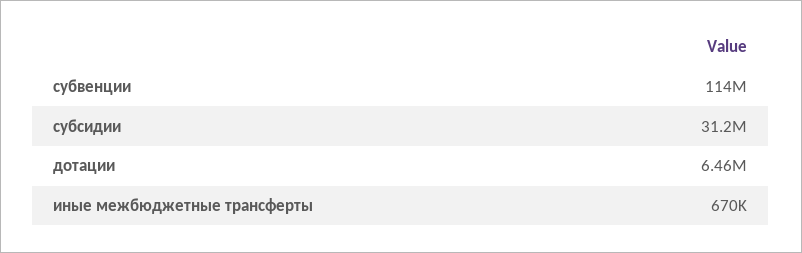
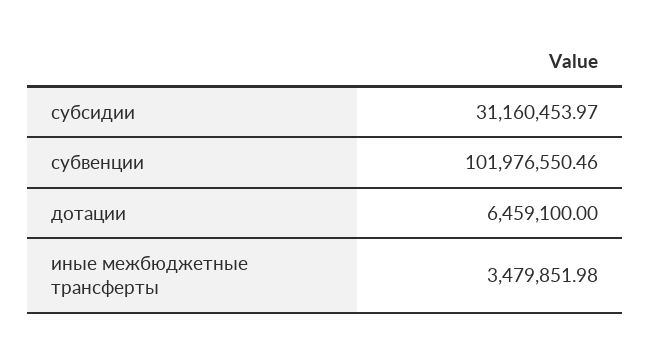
  {
-   "субвенции": 114000000,
+   "субвенции": 101976550.46,
    "субсидии": 31160453.97,
    "дотации": 6459100,
-   "иные межбюджетные трансферты": 670000
+   "иные межбюджетные трансферты": 3479851.98
  }

